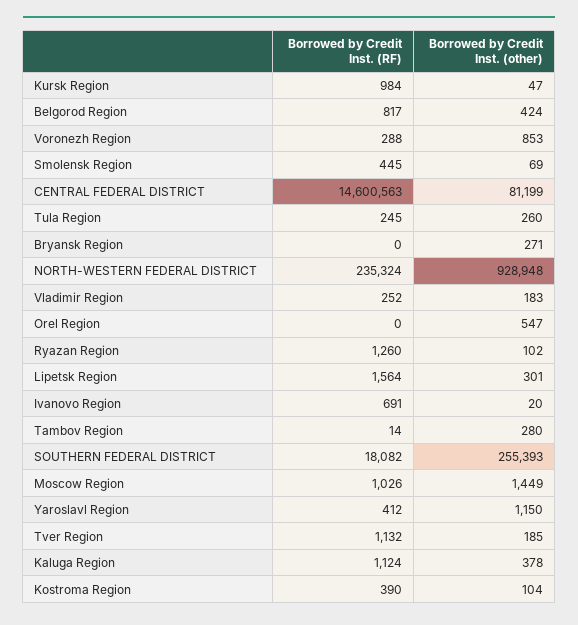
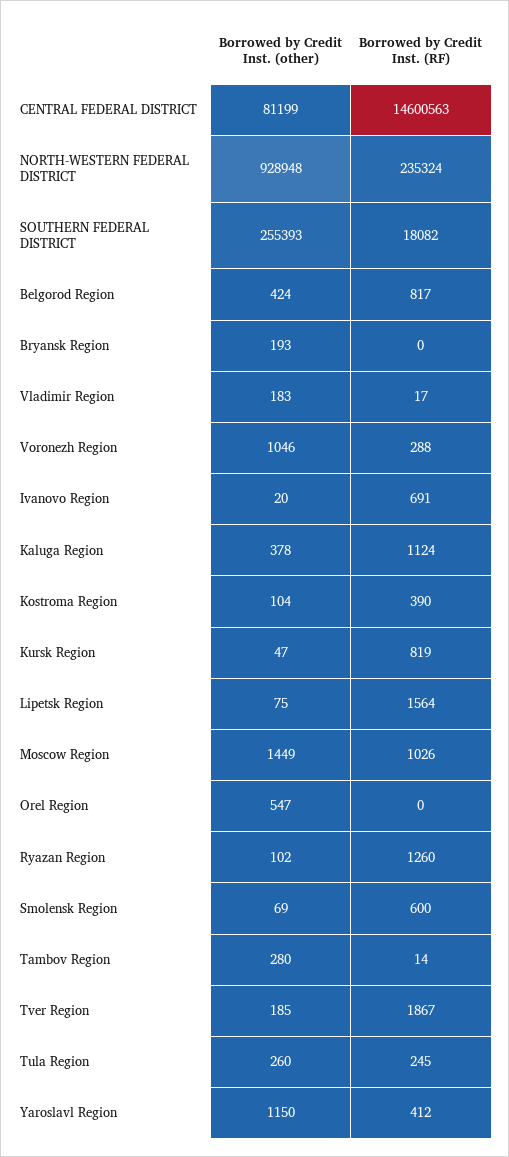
  {
    "Borrowed by Credit Inst. (RF)": {
-     "Kursk Region": 984,
+     "Kursk Region": 819,
      "Belgorod Region": 817,
      "Voronezh Region": 288,
-     "Smolensk Region": 445,
+     "Smolensk Region": 600,
      "CENTRAL FEDERAL DISTRICT": 14600563,
      "Tula Region": 245,
      "Bryansk Region": 0,
      "NORTH-WESTERN FEDERAL DISTRICT": 235324,
-     "Vladimir Region": 252,
+     "Vladimir Region": 17,
      "Orel Region": 0,
      "Ryazan Region": 1260,
      "Lipetsk Region": 1564,
      "Ivanovo Region": 691,
      "Tambov Region": 14,
      "SOUTHERN FEDERAL DISTRICT": 18082,
      "Moscow Region": 1026,
      "Yaroslavl Region": 412,
-     "Tver Region": 1132,
+     "Tver Region": 1867,
      "Kaluga Region": 1124,
      "Kostroma Region": 390
    },
    "Borrowed by Credit Inst. (other)": {
      "Kursk Region": 47,
      "Belgorod Region": 424,
-     "Voronezh Region": 853,
+     "Voronezh Region": 1046,
      "Smolensk Region": 69,
      "CENTRAL FEDERAL DISTRICT": 81199,
      "Tula Region": 260,
-     "Bryansk Region": 271,
+     "Bryansk Region": 193,
      "NORTH-WESTERN FEDERAL DISTRICT": 928948,
      "Vladimir Region": 183,
      "Orel Region": 547,
      "Ryazan Region": 102,
-     "Lipetsk Region": 301,
+     "Lipetsk Region": 75,
      "Ivanovo Region": 20,
      "Tambov Region": 280,
      "SOUTHERN FEDERAL DISTRICT": 255393,
      "Moscow Region": 1449,
      "Yaroslavl Region": 1150,
      "Tver Region": 185,
      "Kaluga Region": 378,
      "Kostroma Region": 104
    }
  }

